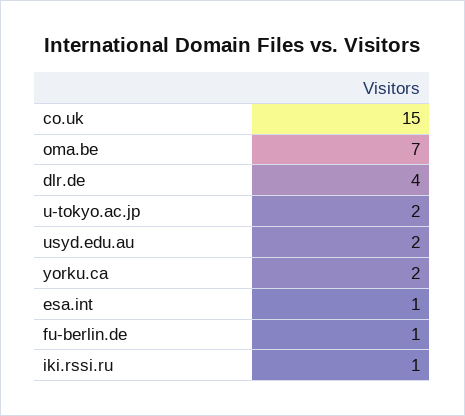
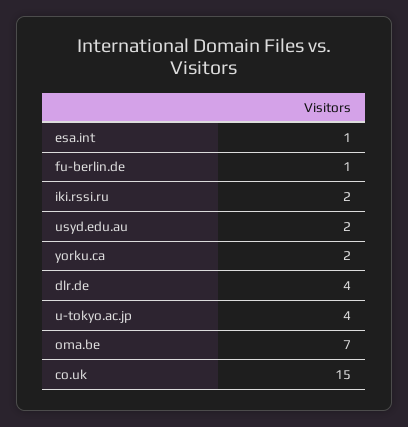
  {
    "co.uk": 15,
    "oma.be": 7,
    "dlr.de": 4,
-   "u-tokyo.ac.jp": 2,
+   "u-tokyo.ac.jp": 4,
    "usyd.edu.au": 2,
    "yorku.ca": 2,
    "esa.int": 1,
    "fu-berlin.de": 1,
-   "iki.rssi.ru": 1
+   "iki.rssi.ru": 2
  }

